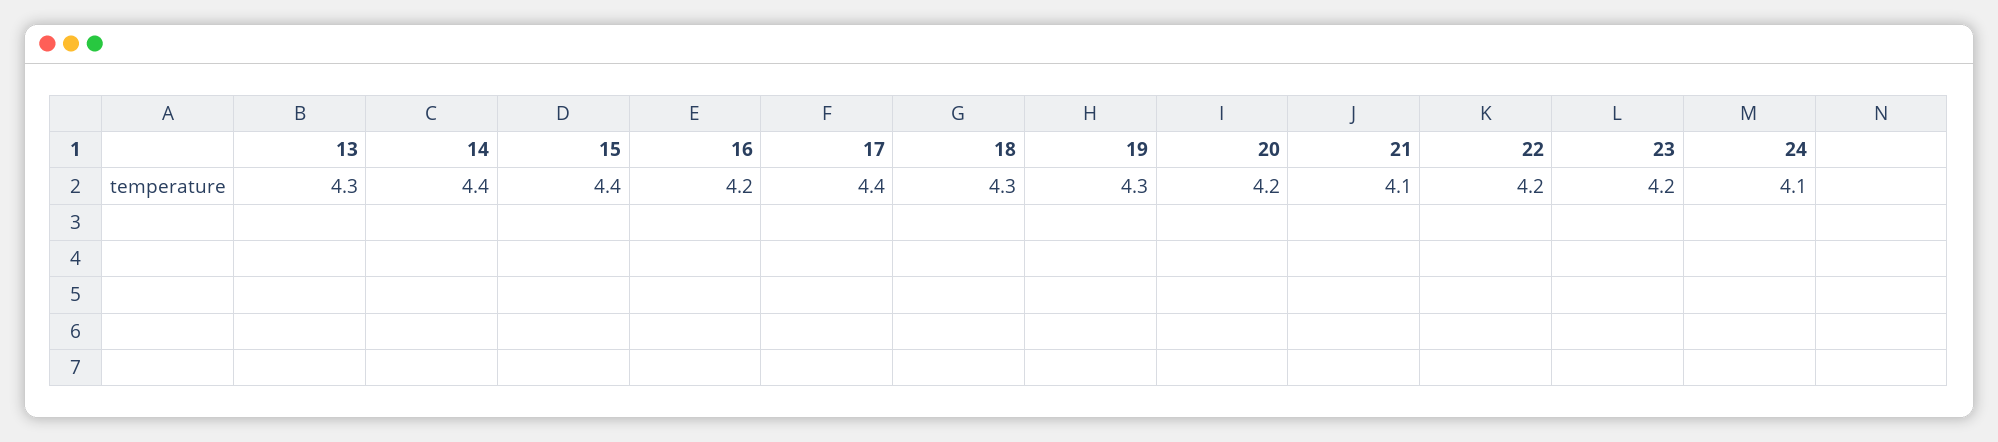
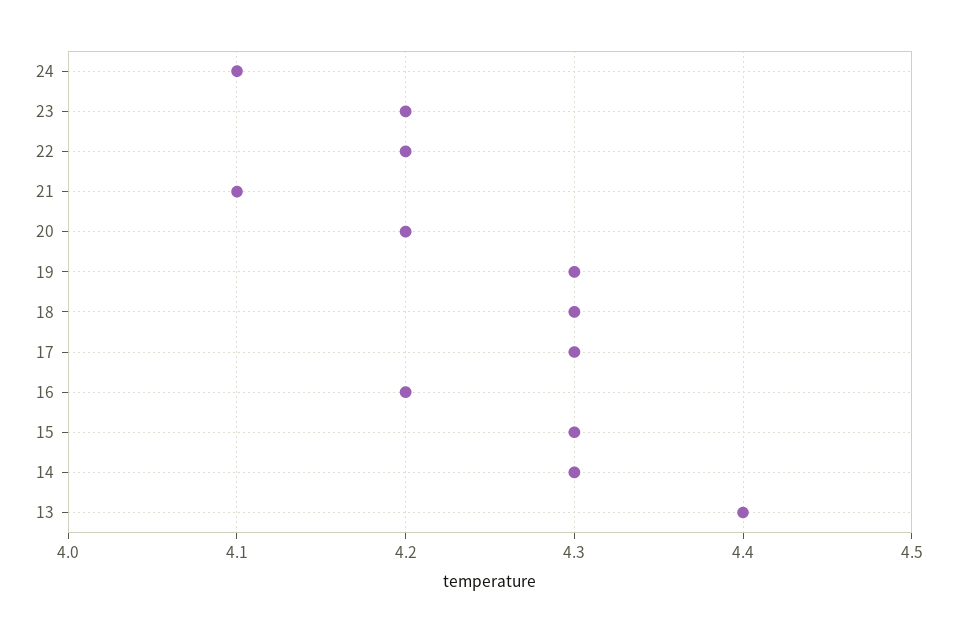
  {
-   "13": 4.3,
+   "13": 4.4,
-   "14": 4.4,
+   "14": 4.3,
-   "15": 4.4,
+   "15": 4.3,
    "16": 4.2,
-   "17": 4.4,
+   "17": 4.3,
    "18": 4.3,
    "19": 4.3,
    "20": 4.2,
    "21": 4.1,
    "22": 4.2,
    "23": 4.2,
    "24": 4.1
  }

